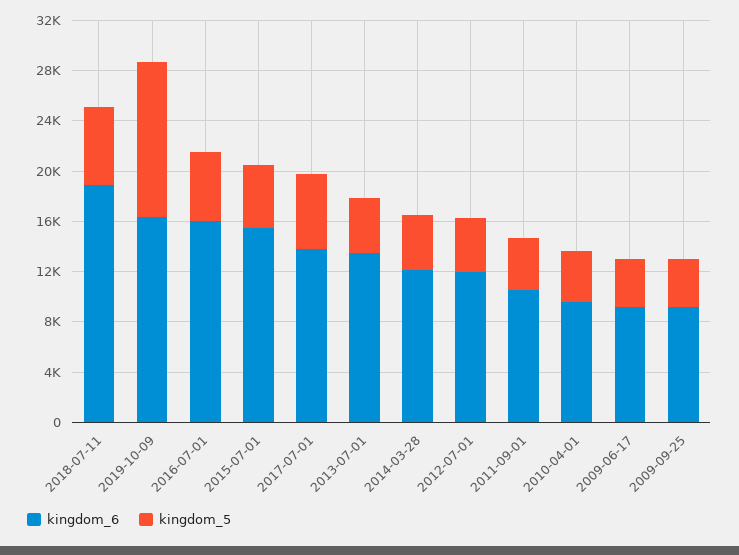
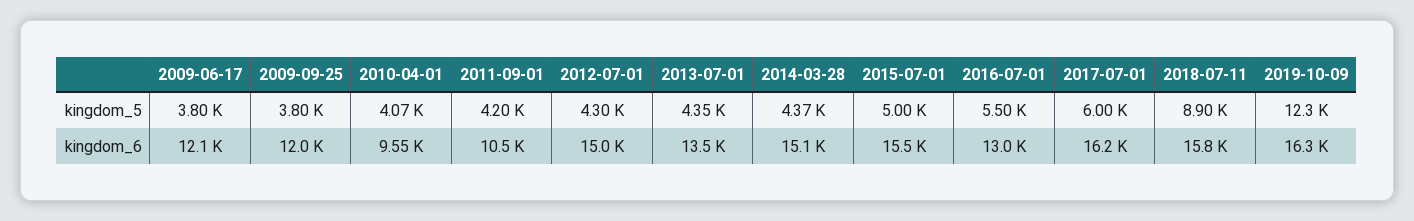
  {
    "kingdom_6": {
-     "2018-07-11": 19000,
+     "2018-07-11": 15800,
      "2019-10-09": 16300,
-     "2016-07-01": 16000,
+     "2016-07-01": 13000,
      "2015-07-01": 15500,
-     "2017-07-01": 14000,
+     "2017-07-01": 16200,
      "2013-07-01": 13500,
-     "2014-03-28": 12000,
+     "2014-03-28": 15100,
-     "2012-07-01": 12000,
+     "2012-07-01": 15000,
      "2011-09-01": 10500,
      "2010-04-01": 9550,
-     "2009-06-17": 9000,
+     "2009-06-17": 12100,
-     "2009-09-25": 9000
+     "2009-09-25": 12000
    },
    "kingdom_5": {
-     "2018-07-11": 6000,
+     "2018-07-11": 8900,
      "2019-10-09": 12300,
      "2016-07-01": 5500,
      "2015-07-01": 5000,
      "2017-07-01": 6000,
      "2013-07-01": 4350,
      "2014-03-28": 4370,
      "2012-07-01": 4300,
      "2011-09-01": 4200,
      "2010-04-01": 4070,
      "2009-06-17": 3800,
      "2009-09-25": 3800
    }
  }

